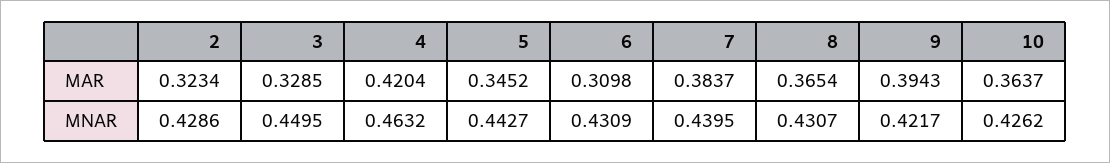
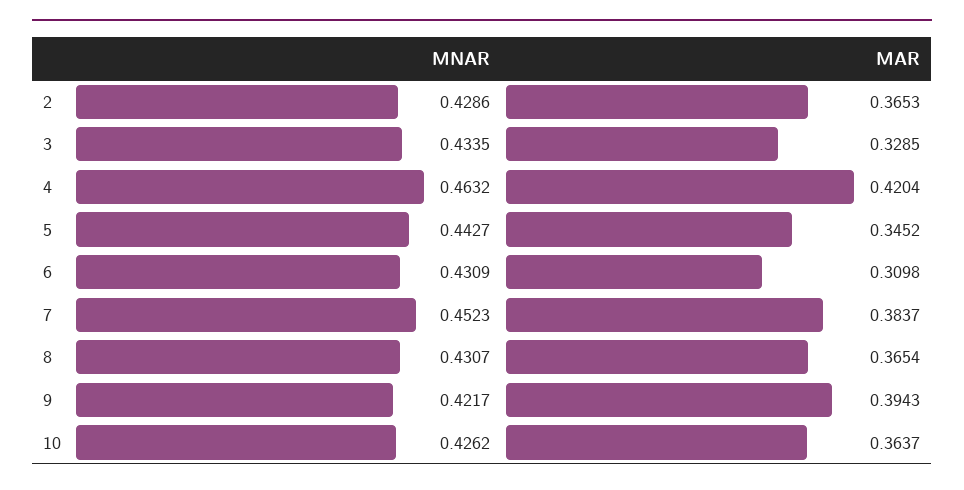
  {
    "2": {
-     "MAR": 0.3234,
+     "MAR": 0.3653,
      "MNAR": 0.4286
    },
    "3": {
      "MAR": 0.3285,
-     "MNAR": 0.4495
+     "MNAR": 0.4335
    },
    "4": {
      "MAR": 0.4204,
      "MNAR": 0.4632
    },
    "5": {
      "MAR": 0.3452,
      "MNAR": 0.4427
    },
    "6": {
      "MAR": 0.3098,
      "MNAR": 0.4309
    },
    "7": {
      "MAR": 0.3837,
-     "MNAR": 0.4395
+     "MNAR": 0.4523
    },
    "8": {
      "MAR": 0.3654,
      "MNAR": 0.4307
    },
    "9": {
      "MAR": 0.3943,
      "MNAR": 0.4217
    },
    "10": {
      "MAR": 0.3637,
      "MNAR": 0.4262
    }
  }

